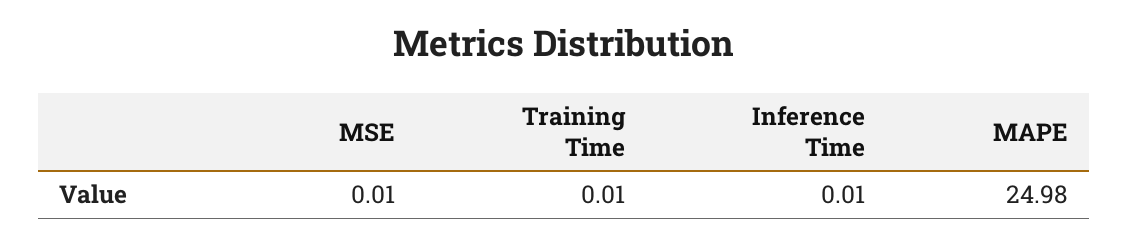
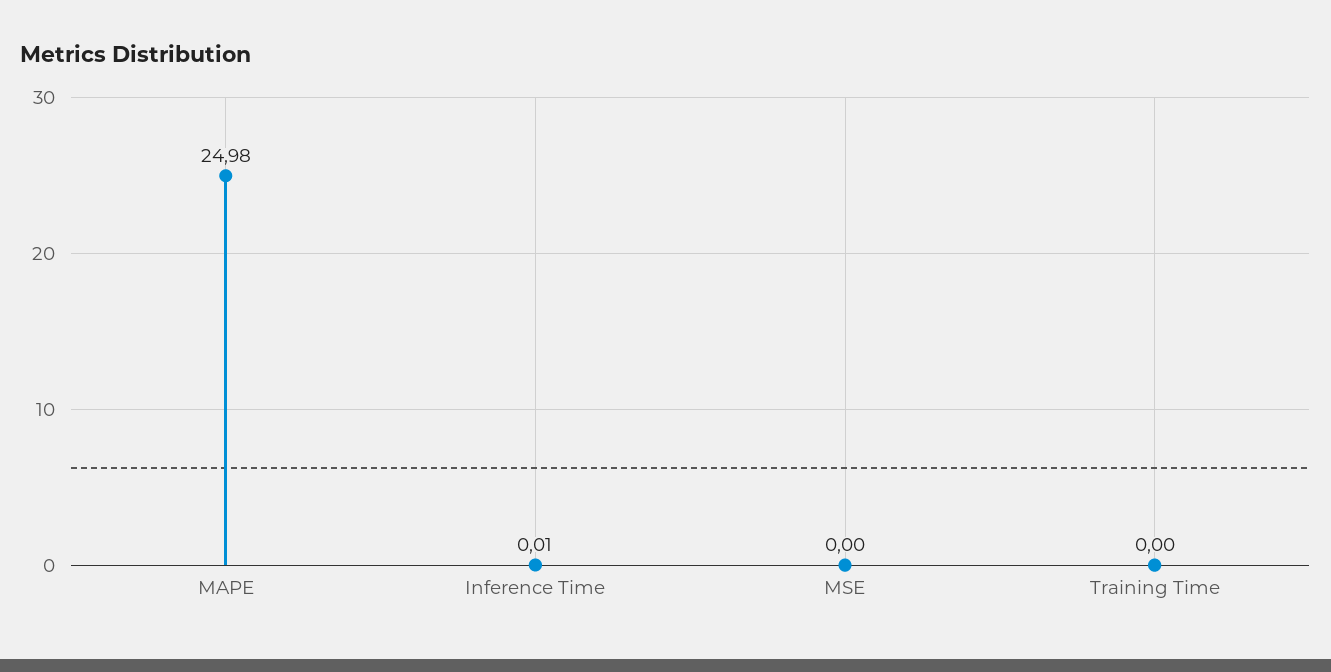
  {
-   "MSE": 0.01,
+   "MSE": 0,
-   "Training Time": 0.01,
+   "Training Time": 0,
    "Inference Time": 0.01,
    "MAPE": 24.98
  }

